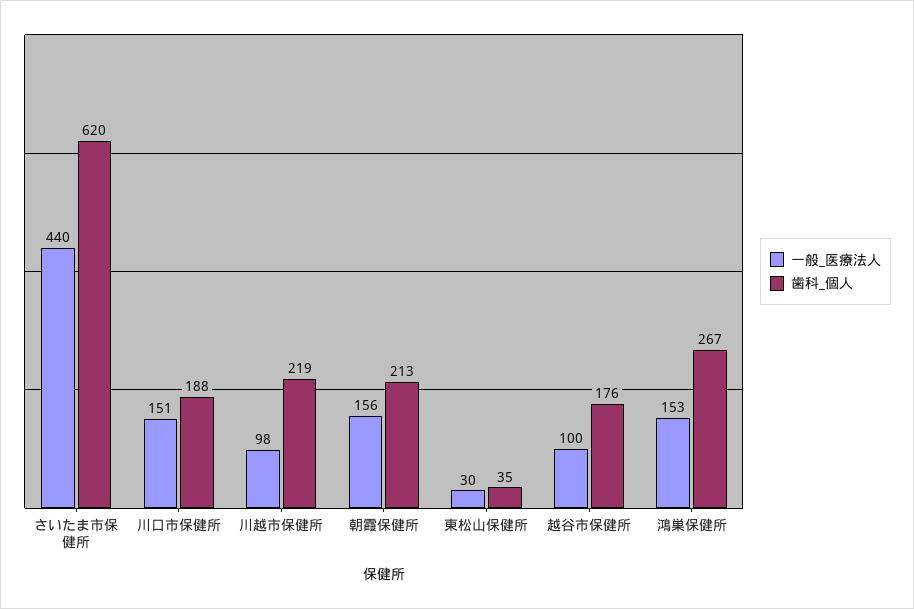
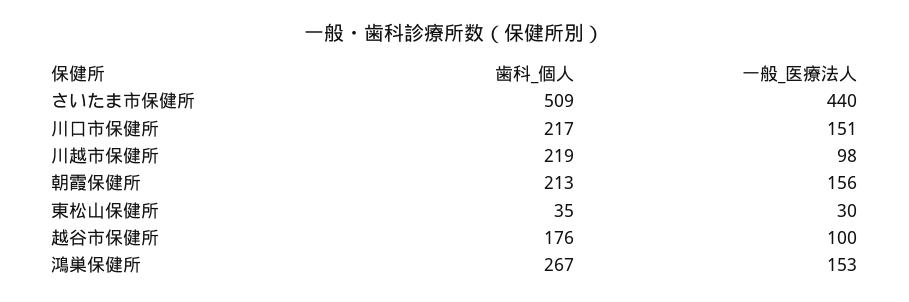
  {
    "一般_医療法人": {
      "さいたま市保健所": 440,
      "川口市保健所": 151,
      "川越市保健所": 98,
      "朝霞保健所": 156,
      "東松山保健所": 30,
      "越谷市保健所": 100,
      "鴻巣保健所": 153
    },
    "歯科_個人": {
-     "さいたま市保健所": 620,
+     "さいたま市保健所": 509,
-     "川口市保健所": 188,
+     "川口市保健所": 217,
      "川越市保健所": 219,
      "朝霞保健所": 213,
      "東松山保健所": 35,
      "越谷市保健所": 176,
      "鴻巣保健所": 267
    }
  }

